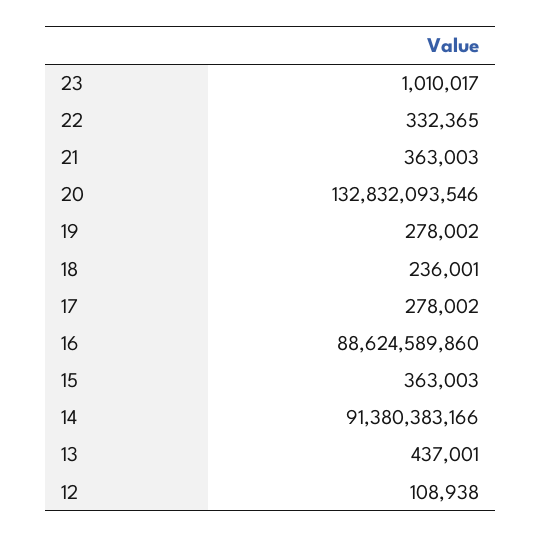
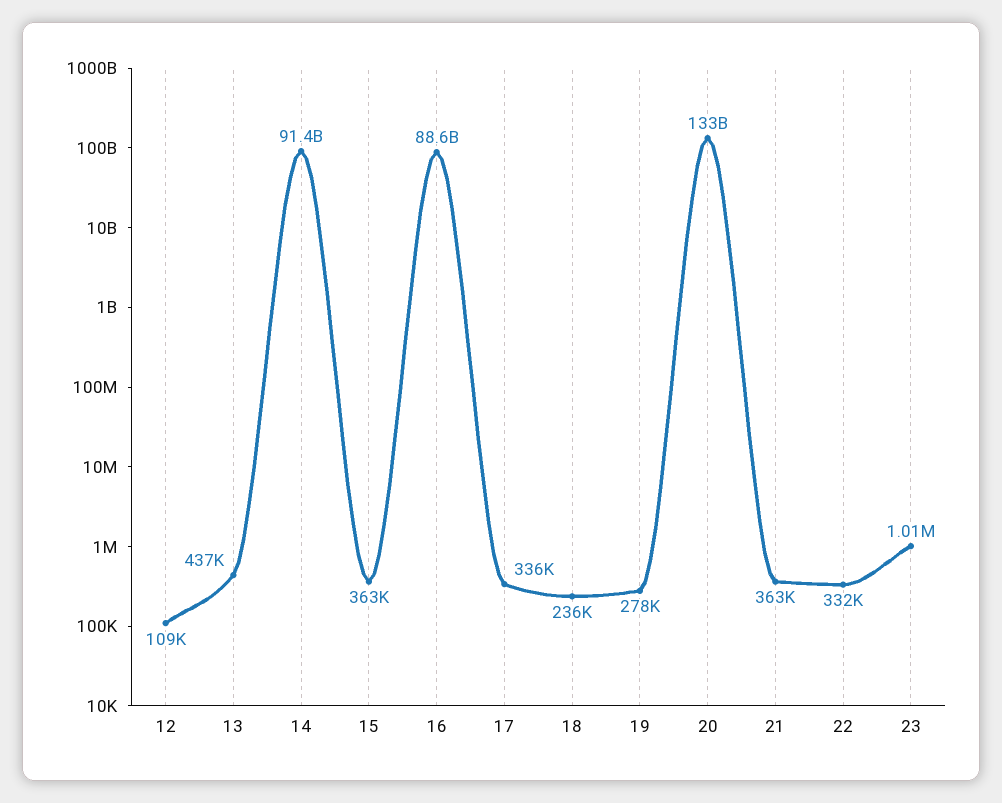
  {
    "23": 1010017,
    "22": 332365,
    "21": 363003,
    "20": 132832093546,
    "19": 278002,
    "18": 236001,
-   "17": 278002,
+   "17": 336000,
    "16": 88624589860,
    "15": 363003,
    "14": 91380383166,
    "13": 437001,
    "12": 108938
  }

